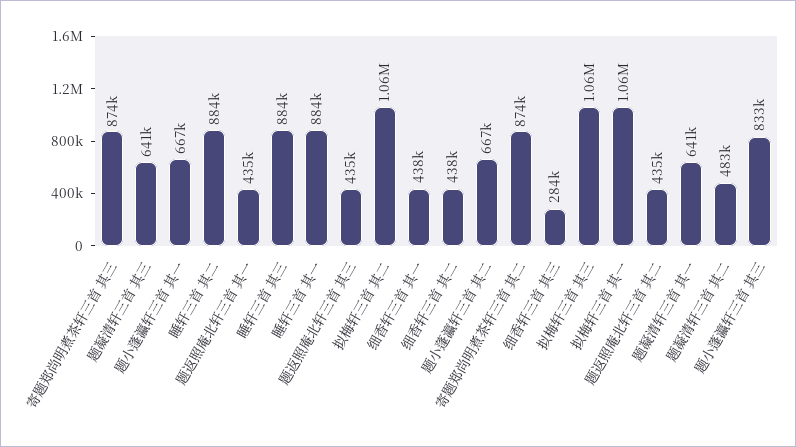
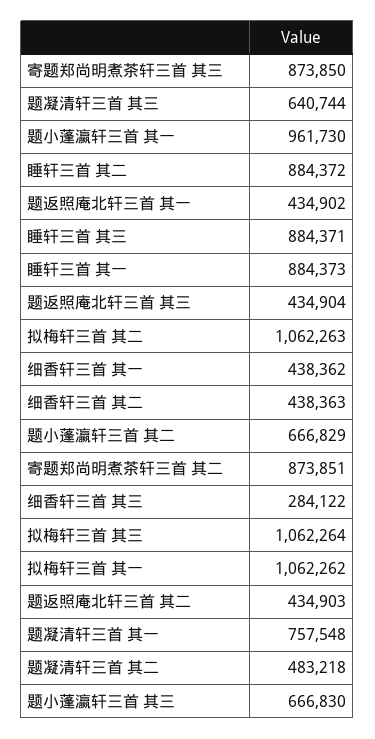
  {
    "寄题郑尚明煮茶轩三首 其三": 873850,
    "题凝清轩三首 其三": 640744,
-   "题小蓬瀛轩三首 其一": 667000,
+   "题小蓬瀛轩三首 其一": 961730,
    "睡轩三首 其二": 884372,
    "题返照庵北轩三首 其一": 434902,
    "睡轩三首 其三": 884371,
    "睡轩三首 其一": 884373,
    "题返照庵北轩三首 其三": 434904,
    "拟梅轩三首 其二": 1062263,
    "细香轩三首 其一": 438362,
    "细香轩三首 其二": 438363,
    "题小蓬瀛轩三首 其二": 666829,
    "寄题郑尚明煮茶轩三首 其二": 873851,
    "细香轩三首 其三": 284122,
    "拟梅轩三首 其三": 1062264,
    "拟梅轩三首 其一": 1062262,
    "题返照庵北轩三首 其二": 434903,
-   "题凝清轩三首 其一": 641000,
+   "题凝清轩三首 其一": 757548,
    "题凝清轩三首 其二": 483218,
-   "题小蓬瀛轩三首 其三": 833000
+   "题小蓬瀛轩三首 其三": 666830
  }

